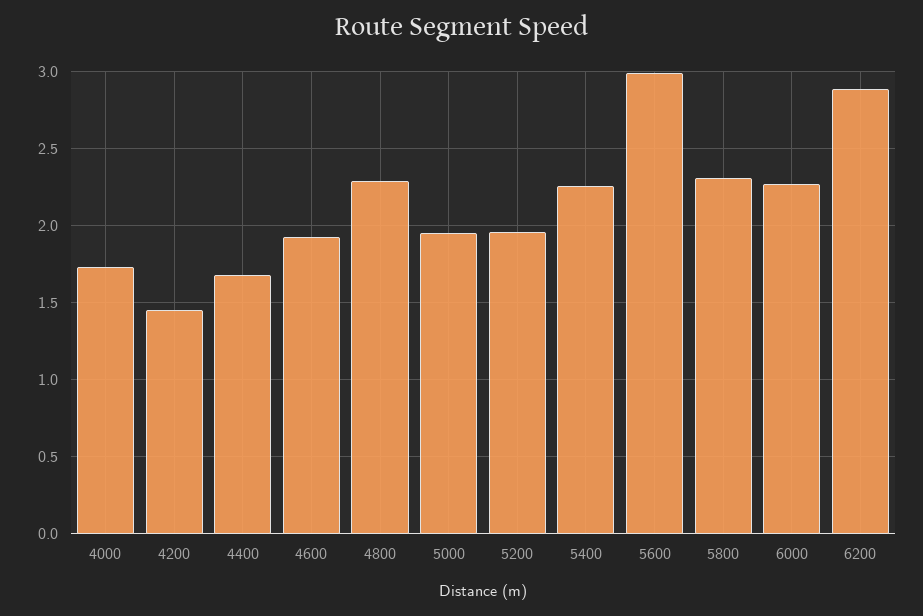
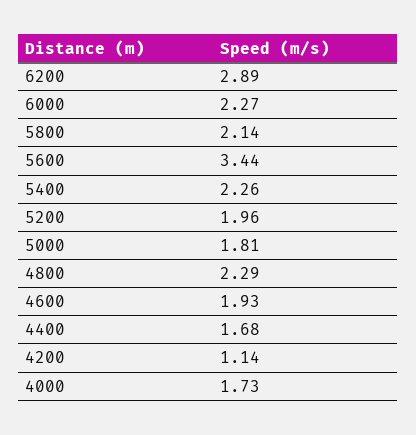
  {
    "4000": 1.73,
-   "4200": 1.45,
+   "4200": 1.14,
    "4400": 1.68,
    "4600": 1.93,
    "4800": 2.29,
-   "5000": 1.95,
+   "5000": 1.81,
    "5200": 1.96,
    "5400": 2.26,
-   "5600": 3,
+   "5600": 3.44,
-   "5800": 2.3,
+   "5800": 2.14,
    "6000": 2.27,
    "6200": 2.89
  }

